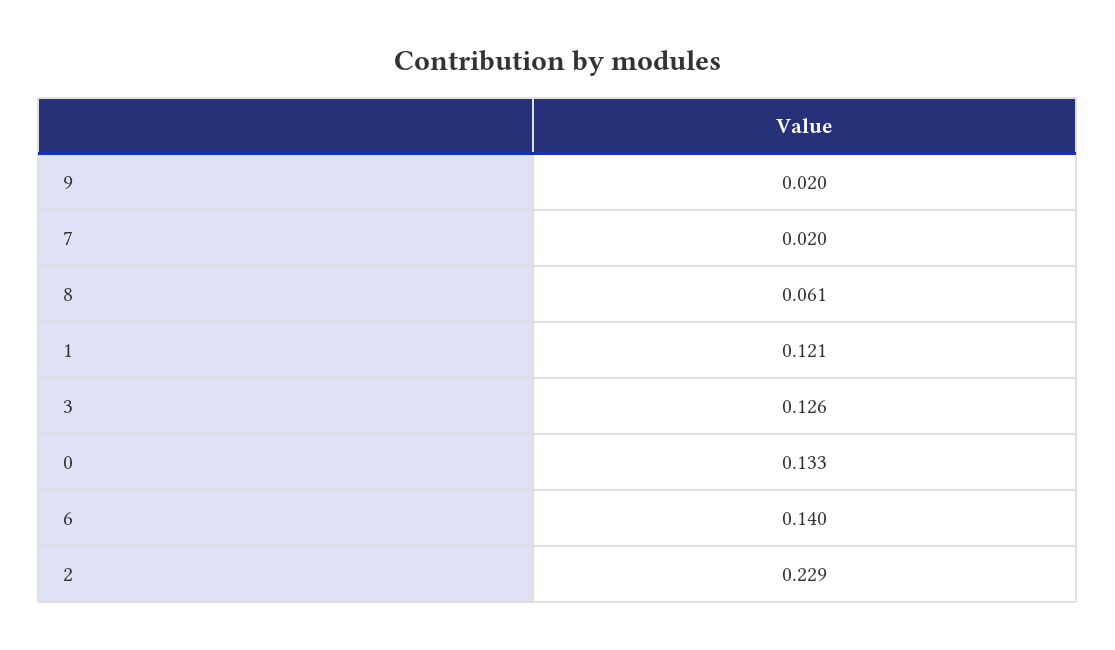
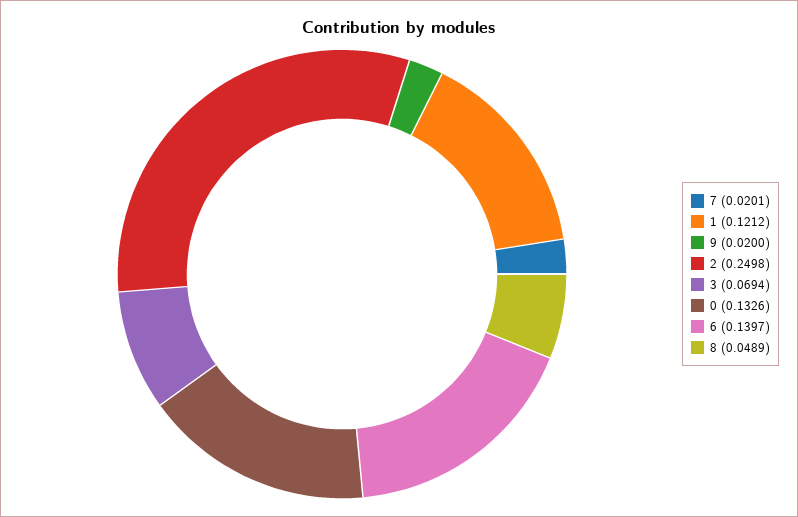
  {
    "9": 0.02,
    "7": 0.0201,
-   "8": 0.061,
+   "8": 0.0489,
    "1": 0.1212,
-   "3": 0.126,
+   "3": 0.0694,
    "0": 0.1326,
    "6": 0.1397,
-   "2": 0.229
+   "2": 0.2498
  }

